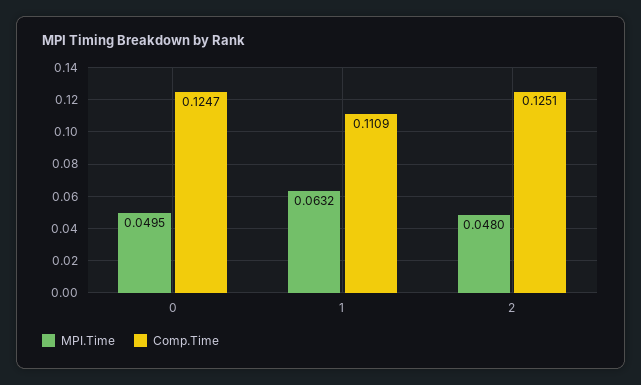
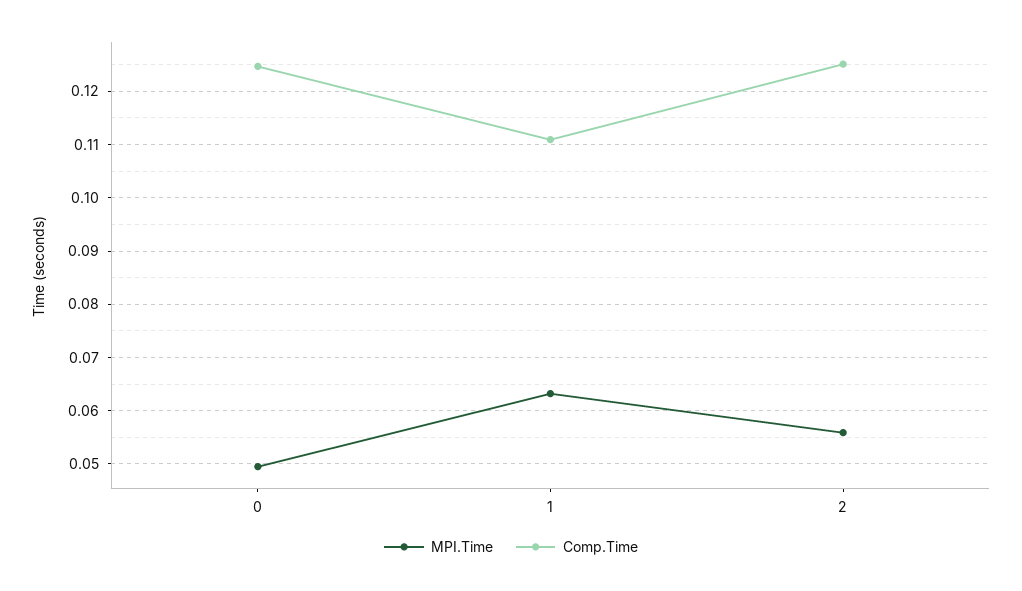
  {
    "MPI.Time": {
      "0": 0.0495,
      "1": 0.0632,
-     "2": 0.048
+     "2": 0.056
    },
    "Comp.Time": {
      "0": 0.1247,
      "1": 0.1109,
      "2": 0.1251
    }
  }

